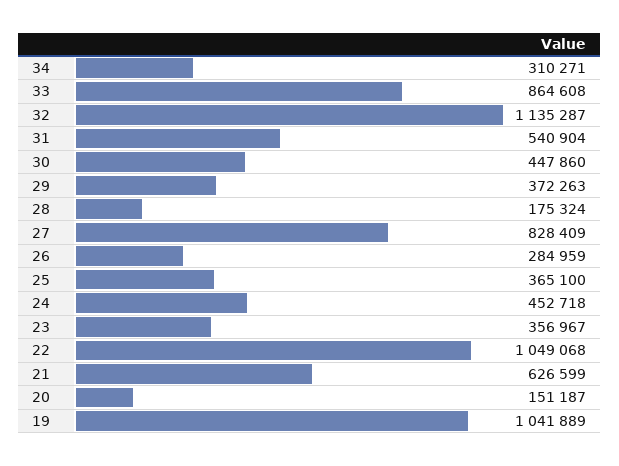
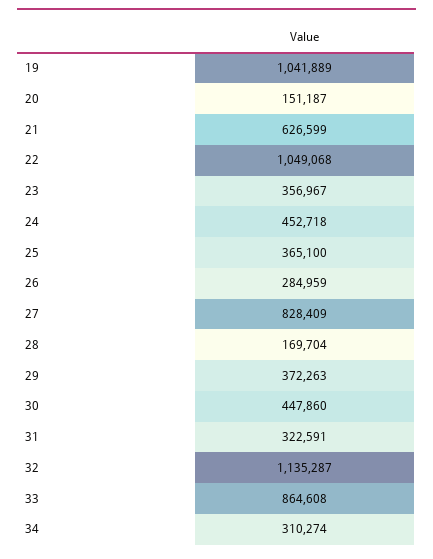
  {
-   "34": 310271,
+   "34": 310274,
    "33": 864608,
    "32": 1135287,
-   "31": 540904,
+   "31": 322591,
    "30": 447860,
    "29": 372263,
-   "28": 175324,
+   "28": 169704,
    "27": 828409,
    "26": 284959,
    "25": 365100,
    "24": 452718,
    "23": 356967,
    "22": 1049068,
    "21": 626599,
    "20": 151187,
    "19": 1041889
  }

